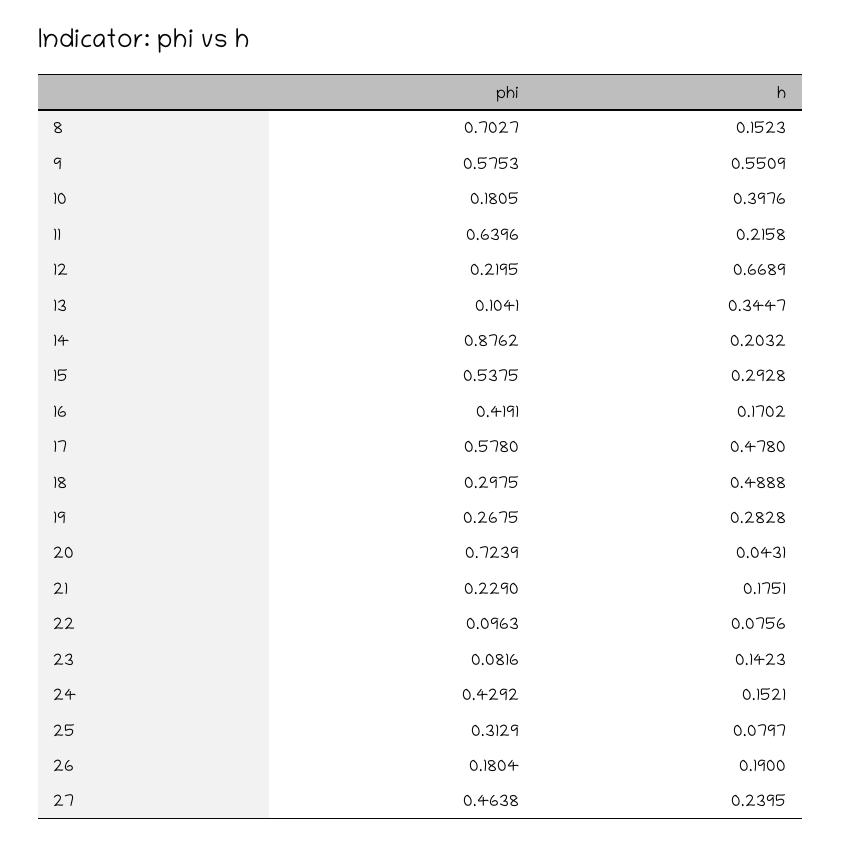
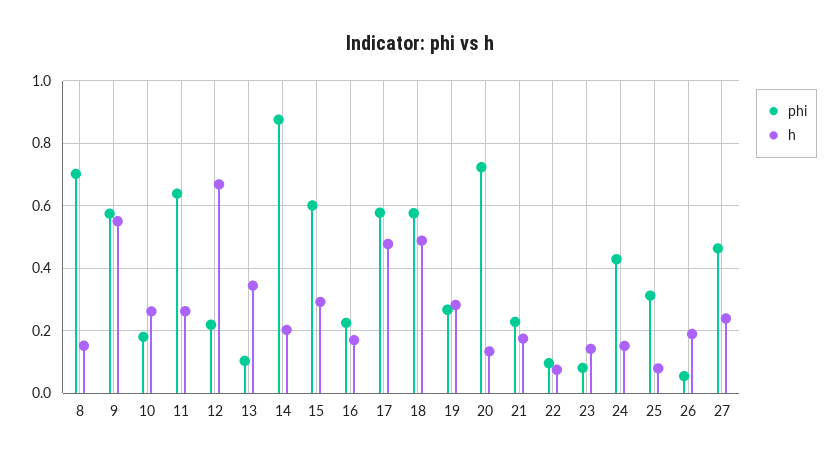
  {
    "phi": {
      "8": 0.7027,
      "9": 0.5753,
      "10": 0.1805,
      "11": 0.6396,
      "12": 0.2195,
      "13": 0.1041,
      "14": 0.8762,
-     "15": 0.5375,
+     "15": 0.6,
-     "16": 0.4191,
+     "16": 0.22,
      "17": 0.578,
-     "18": 0.2975,
+     "18": 0.58,
      "19": 0.2675,
      "20": 0.7239,
      "21": 0.229,
      "22": 0.0963,
      "23": 0.0816,
      "24": 0.4292,
      "25": 0.3129,
-     "26": 0.1804,
+     "26": 0.06,
      "27": 0.4638
    },
    "h": {
      "8": 0.1523,
      "9": 0.5509,
-     "10": 0.3976,
+     "10": 0.26,
-     "11": 0.2158,
+     "11": 0.26,
      "12": 0.6689,
      "13": 0.3447,
      "14": 0.2032,
      "15": 0.2928,
      "16": 0.1702,
      "17": 0.478,
      "18": 0.4888,
      "19": 0.2828,
-     "20": 0.0431,
+     "20": 0.14,
      "21": 0.1751,
      "22": 0.0756,
      "23": 0.1423,
      "24": 0.1521,
      "25": 0.0797,
      "26": 0.19,
      "27": 0.2395
    }
  }

